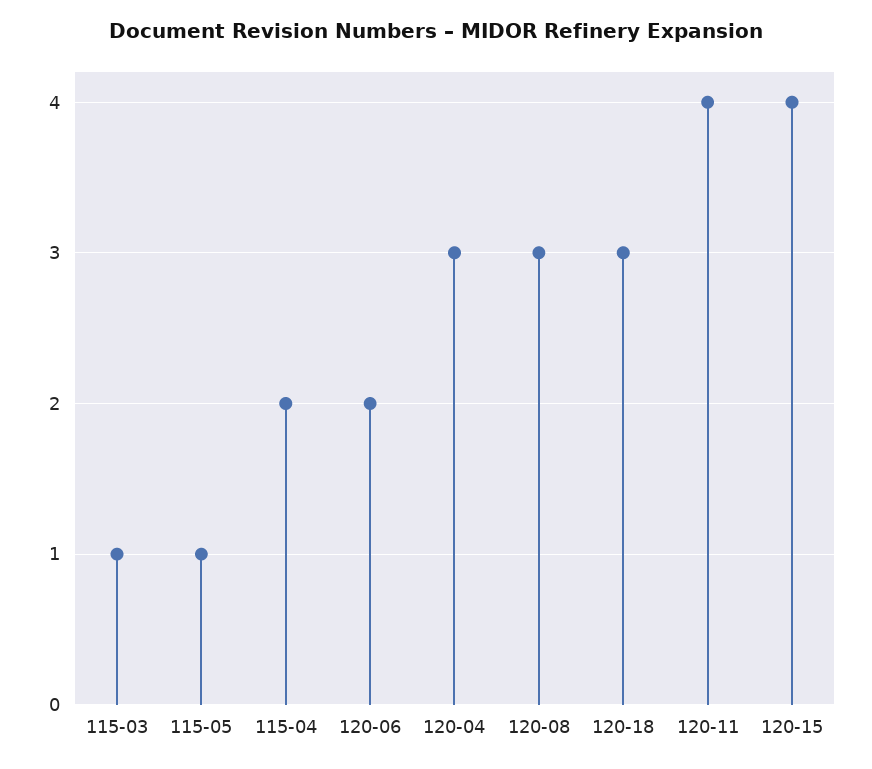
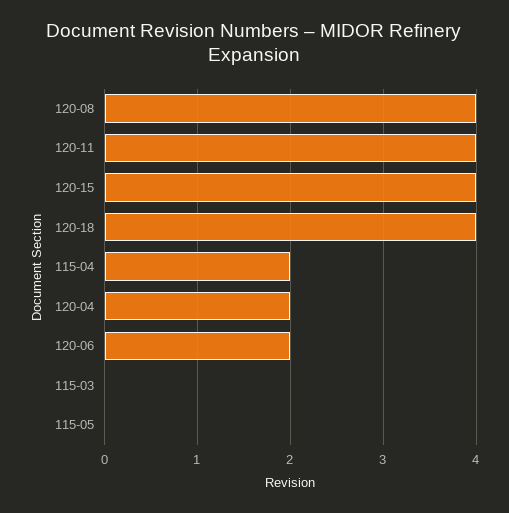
  {
-   "115-03": 1,
+   "115-03": 0,
-   "115-05": 1,
+   "115-05": 0,
    "115-04": 2,
    "120-06": 2,
-   "120-04": 3,
+   "120-04": 2,
-   "120-08": 3,
+   "120-08": 4,
-   "120-18": 3,
+   "120-18": 4,
    "120-11": 4,
    "120-15": 4
  }

